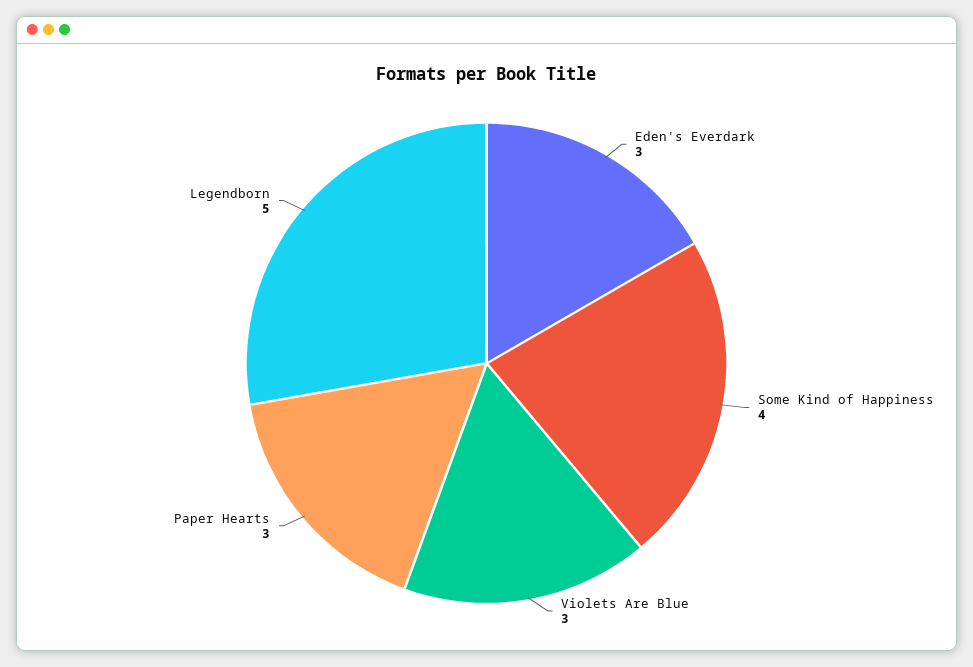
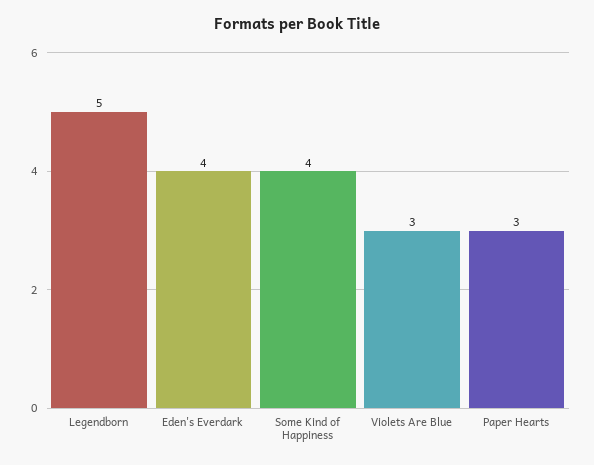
  {
-   "Eden's Everdark": 3,
+   "Eden's Everdark": 4,
    "Some Kind of Happiness": 4,
    "Violets Are Blue": 3,
    "Paper Hearts": 3,
    "Legendborn": 5
  }

